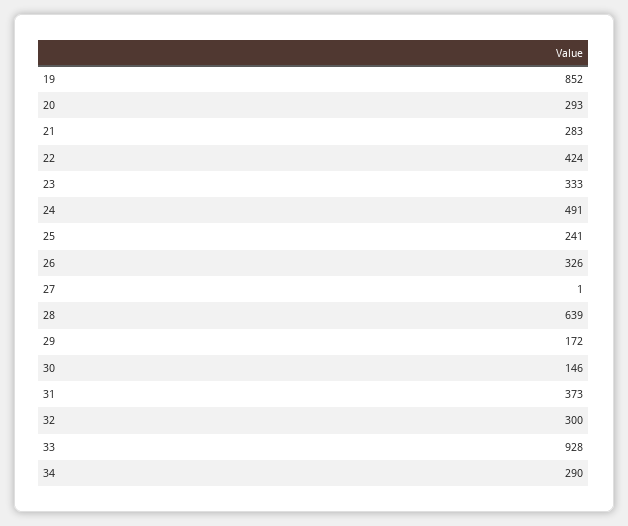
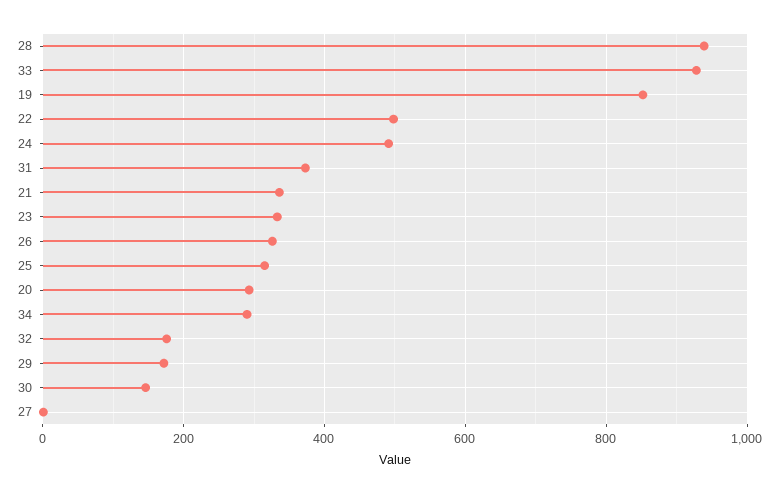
  {
    "19": 852,
    "20": 293,
-   "21": 283,
+   "21": 340,
-   "22": 424,
+   "22": 500,
    "23": 333,
    "24": 491,
-   "25": 241,
+   "25": 320,
    "26": 326,
    "27": 1,
-   "28": 639,
+   "28": 940,
    "29": 172,
    "30": 146,
    "31": 373,
-   "32": 300,
+   "32": 180,
    "33": 928,
    "34": 290
  }

